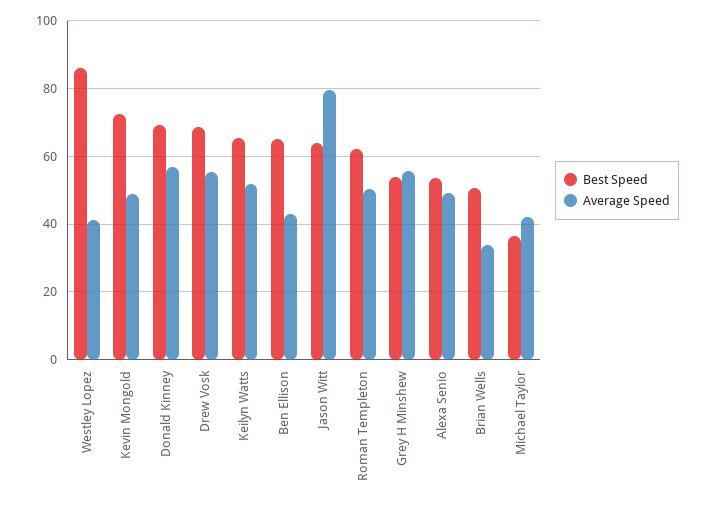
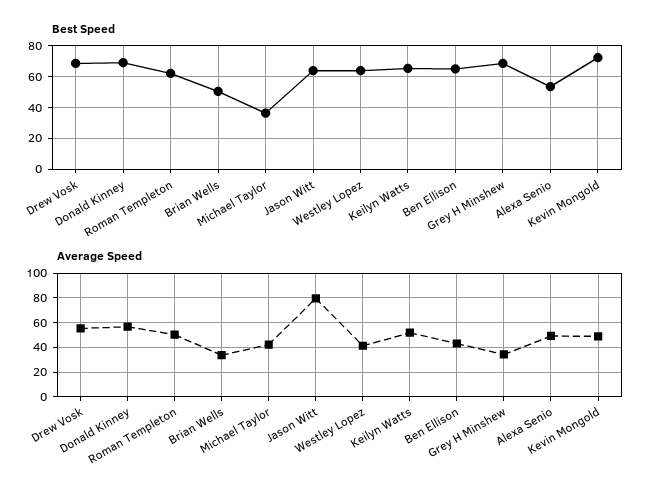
  {
    "Best Speed": {
-     "Westley Lopez": 86,
+     "Westley Lopez": 65,
      "Kevin Mongold": 72,
      "Donald Kinney": 70,
      "Drew Vosk": 68,
      "Keilyn Watts": 66,
      "Ben Ellison": 66,
      "Jason Witt": 64,
      "Roman Templeton": 62,
-     "Grey H Minshew": 54,
+     "Grey H Minshew": 70,
      "Alexa Senio": 54,
      "Brian Wells": 50,
      "Michael Taylor": 36
    },
    "Average Speed": {
      "Westley Lopez": 42,
      "Kevin Mongold": 48,
      "Donald Kinney": 56,
      "Drew Vosk": 56,
      "Keilyn Watts": 52,
      "Ben Ellison": 44,
      "Jason Witt": 80,
      "Roman Templeton": 50,
-     "Grey H Minshew": 56,
+     "Grey H Minshew": 35,
      "Alexa Senio": 50,
      "Brian Wells": 34,
      "Michael Taylor": 42
    }
  }

